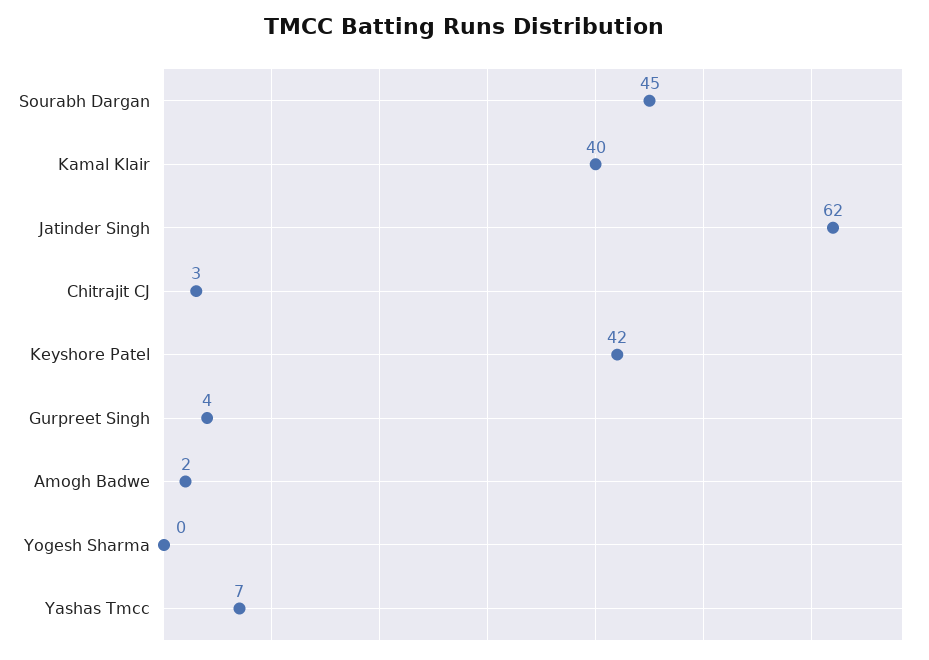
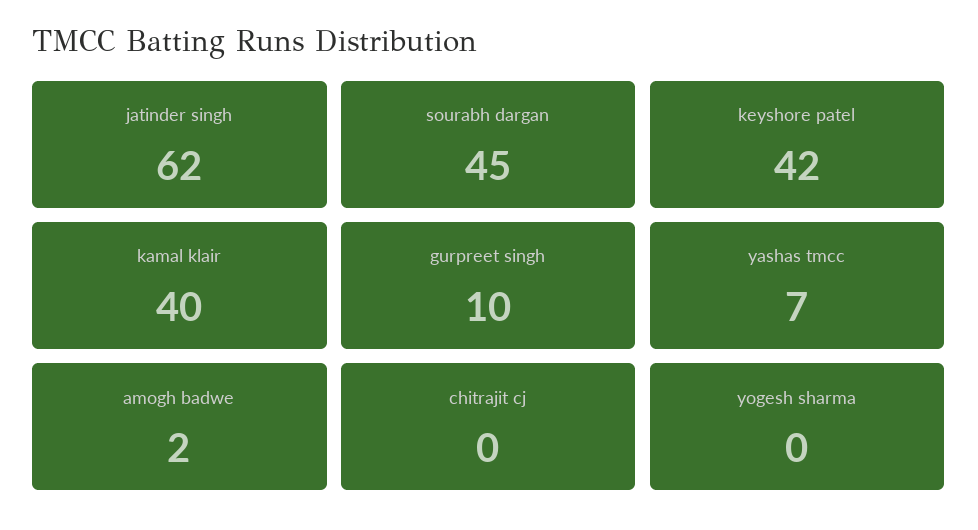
  {
    "Sourabh Dargan": 45,
    "Kamal Klair": 40,
    "Jatinder Singh": 62,
-   "Chitrajit CJ": 3,
+   "Chitrajit CJ": 0,
    "Keyshore Patel": 42,
-   "Gurpreet Singh": 4,
+   "Gurpreet Singh": 10,
    "Amogh Badwe": 2,
    "Yogesh Sharma": 0,
    "Yashas Tmcc": 7
  }

